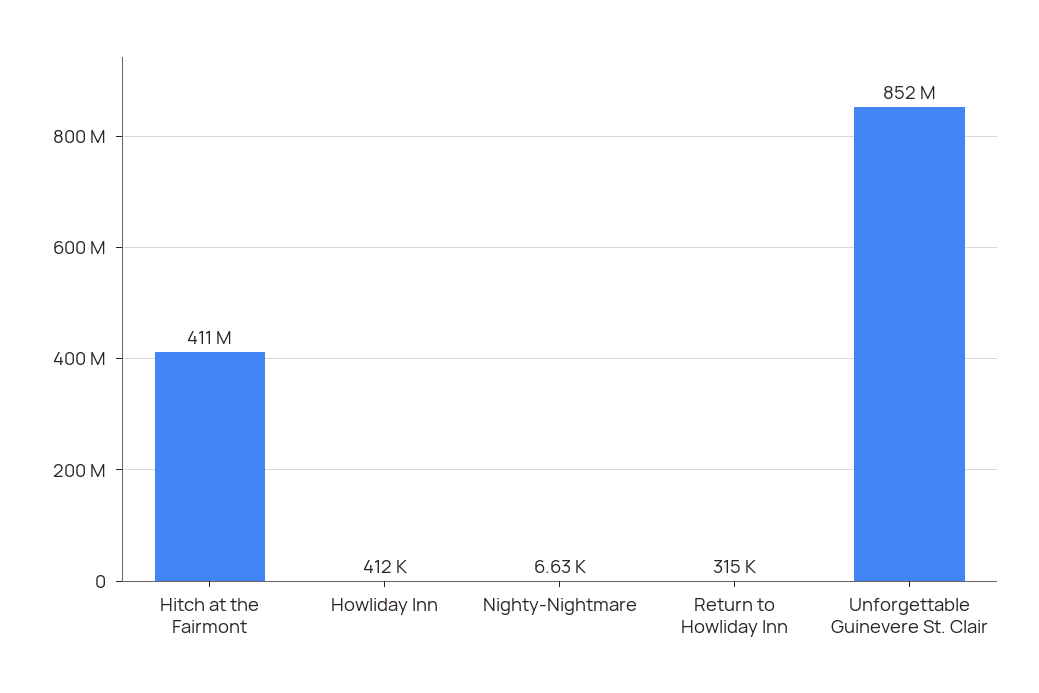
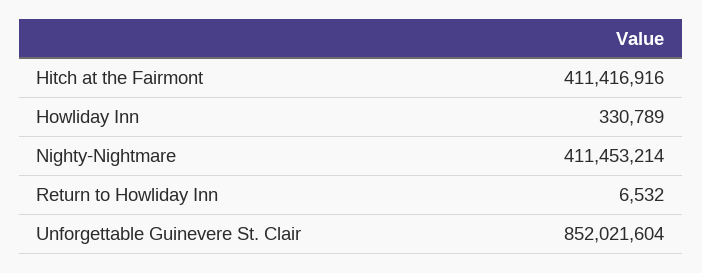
  {
    "Hitch at the Fairmont": 411416916,
-   "Howliday Inn": 412000,
+   "Howliday Inn": 330789,
-   "Nighty-Nightmare": 6630,
+   "Nighty-Nightmare": 411453214,
-   "Return to Howliday Inn": 315000,
+   "Return to Howliday Inn": 6532,
    "Unforgettable Guinevere St. Clair": 852021604
  }

